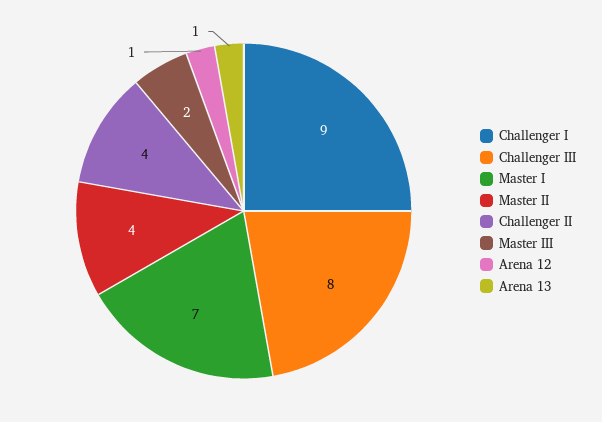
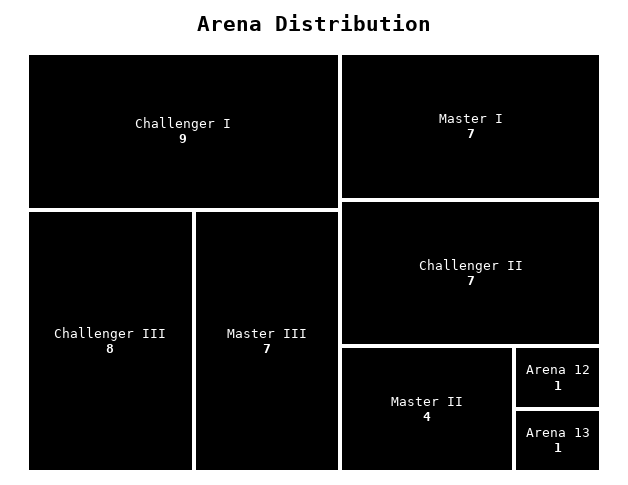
  {
    "Challenger I": 9,
    "Challenger III": 8,
    "Master I": 7,
    "Master II": 4,
-   "Challenger II": 4,
+   "Challenger II": 7,
-   "Master III": 2,
+   "Master III": 7,
    "Arena 12": 1,
    "Arena 13": 1
  }

